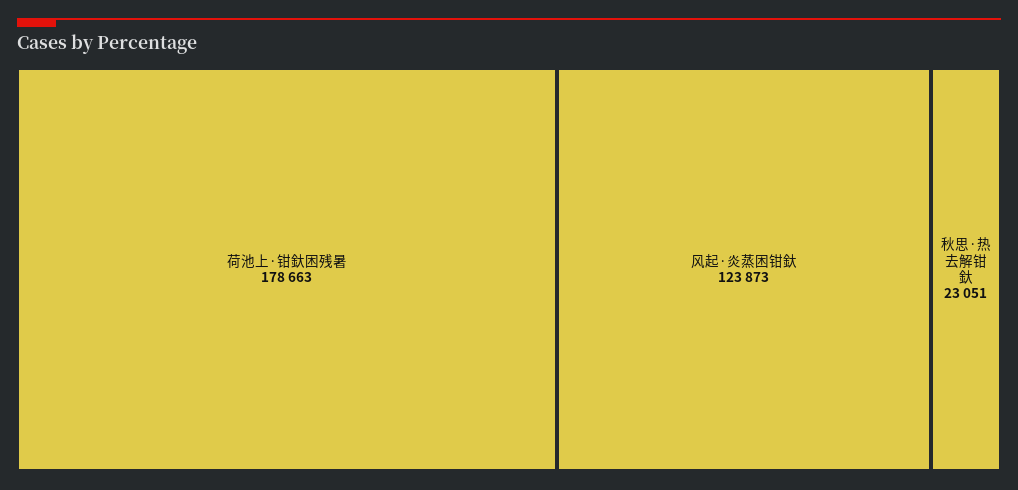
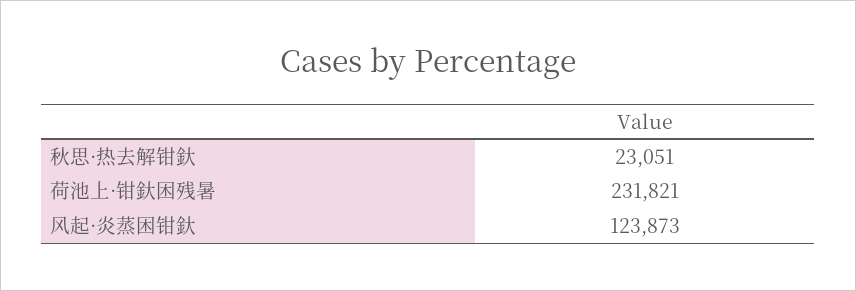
  {
-   "荷池上·钳釱困残暑": 178663,
+   "荷池上·钳釱困残暑": 231821,
    "风起·炎蒸困钳釱": 123873,
    "秋思·热去解钳釱": 23051
  }

